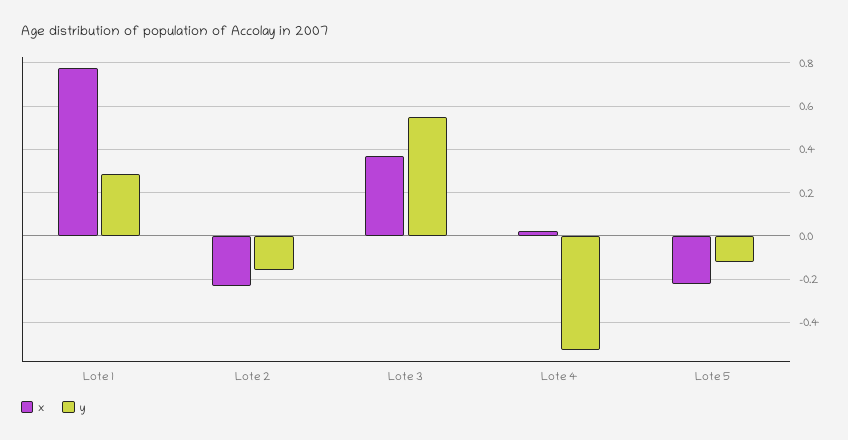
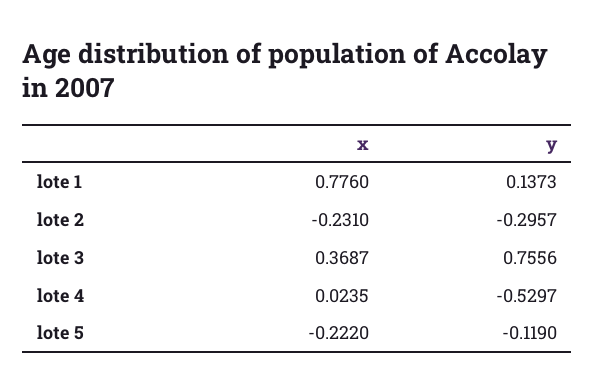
  {
    "x": {
      "Lote 1": 0.776,
      "Lote 2": -0.231,
      "Lote 3": 0.3687,
      "Lote 4": 0.0235,
      "Lote 5": -0.222
    },
    "y": {
-     "Lote 1": 0.3,
+     "Lote 1": 0.1373,
-     "Lote 2": -0.15,
+     "Lote 2": -0.2957,
-     "Lote 3": 0.55,
+     "Lote 3": 0.7556,
      "Lote 4": -0.5297,
      "Lote 5": -0.119
    }
  }

